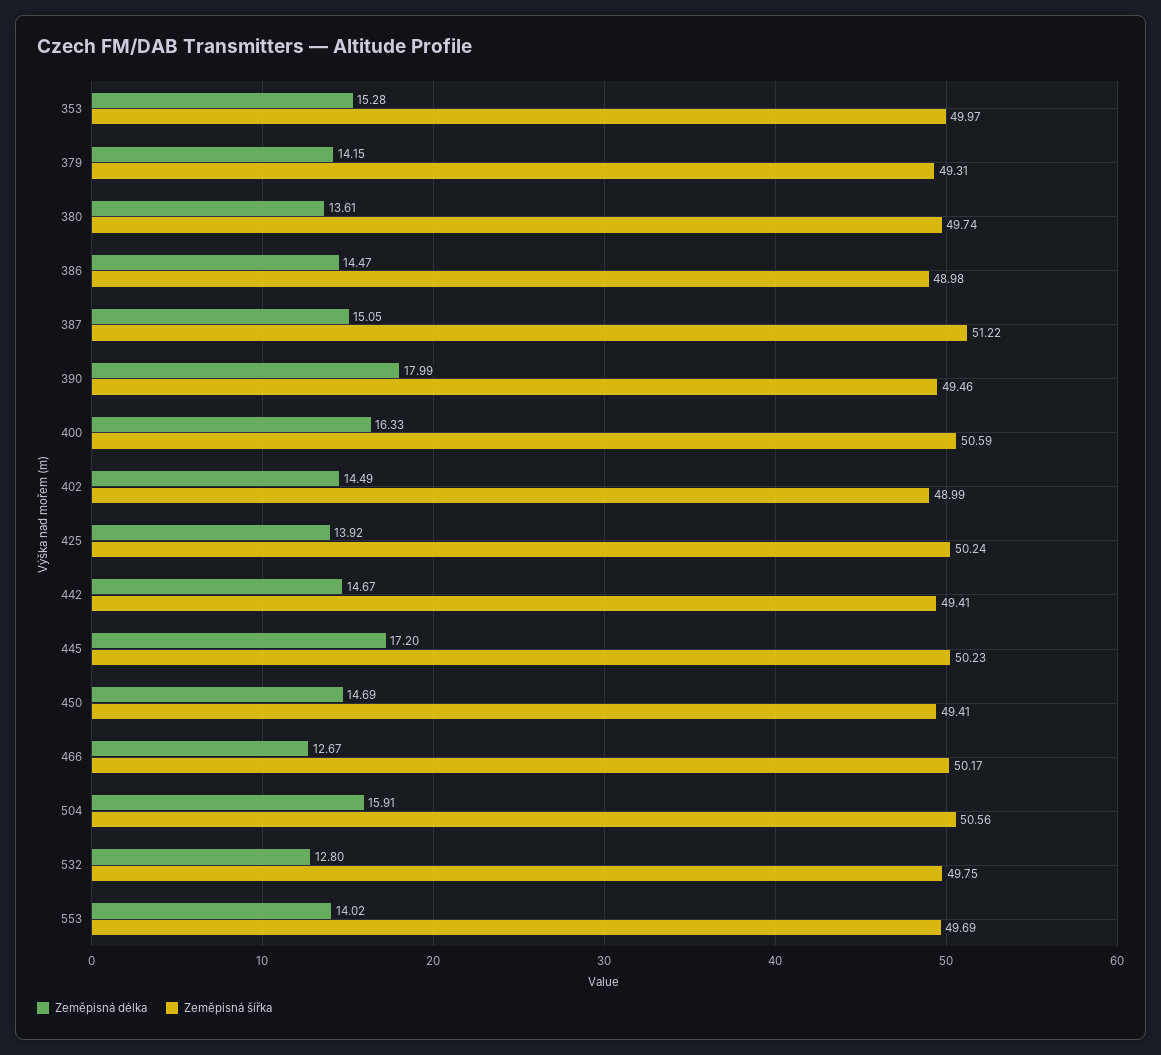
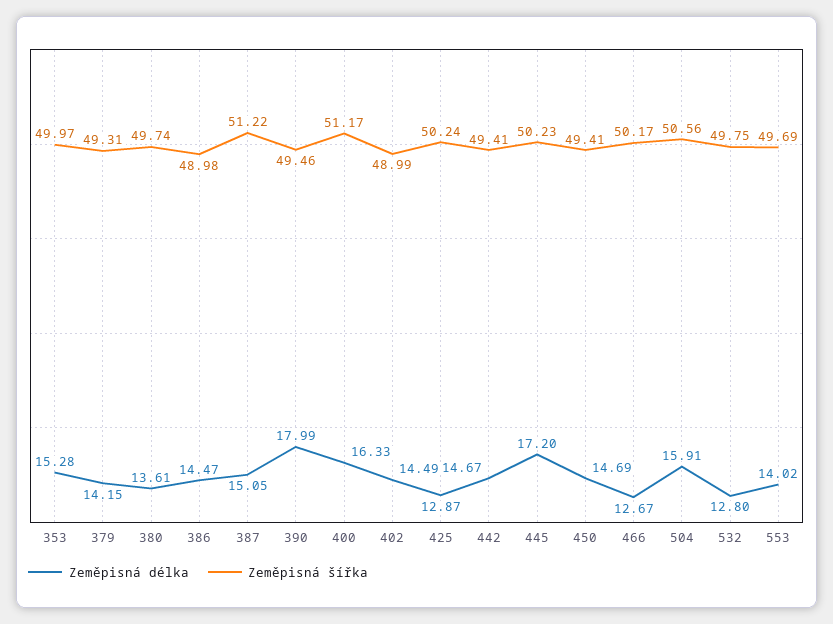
  {
    "Zeměpisná délka": {
      "353": 15.28,
      "379": 14.15,
      "380": 13.61,
      "386": 14.47,
      "387": 15.05,
      "390": 17.99,
      "400": 16.33,
      "402": 14.49,
-     "425": 13.92,
+     "425": 12.87,
      "442": 14.67,
      "445": 17.2,
      "450": 14.69,
      "466": 12.67,
      "504": 15.91,
      "532": 12.8,
      "553": 14.02
    },
    "Zeměpisná šířka": {
      "353": 49.97,
      "379": 49.31,
      "380": 49.74,
      "386": 48.98,
      "387": 51.22,
      "390": 49.46,
-     "400": 50.59,
+     "400": 51.17,
      "402": 48.99,
      "425": 50.24,
      "442": 49.41,
      "445": 50.23,
      "450": 49.41,
      "466": 50.17,
      "504": 50.56,
      "532": 49.75,
      "553": 49.69
    }
  }

